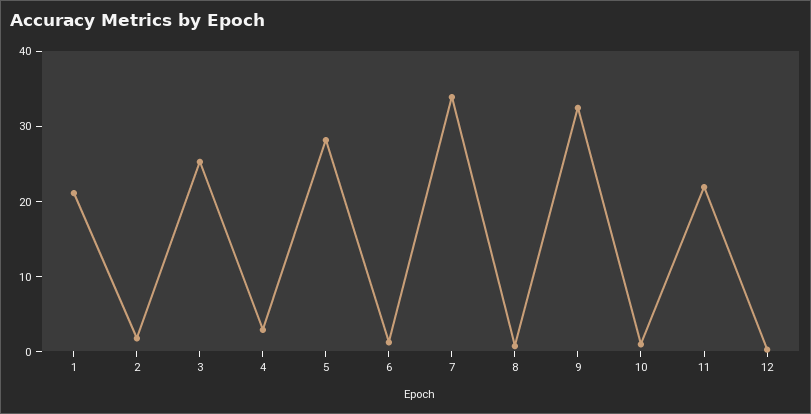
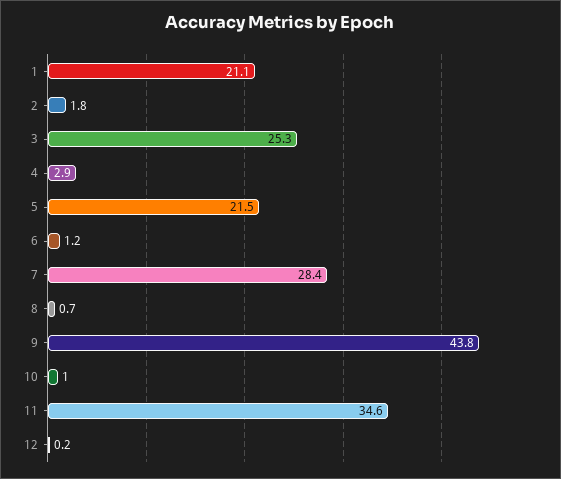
  {
    "1": 21.1,
    "2": 1.8,
    "3": 25.3,
    "4": 2.9,
-   "5": 28,
+   "5": 21.5,
    "6": 1.2,
-   "7": 34,
+   "7": 28.4,
    "8": 0.7,
-   "9": 32,
+   "9": 43.8,
    "10": 1,
-   "11": 22,
+   "11": 34.6,
    "12": 0.2
  }

